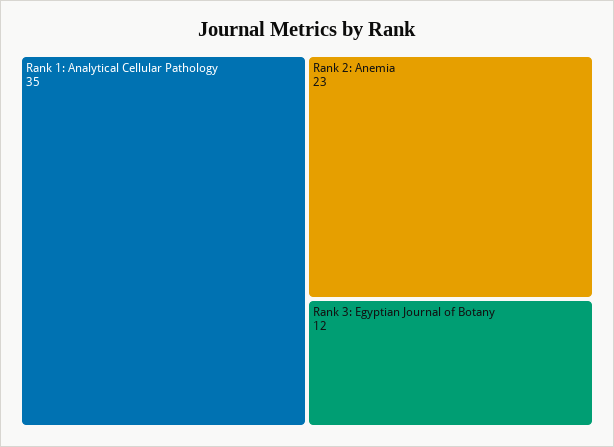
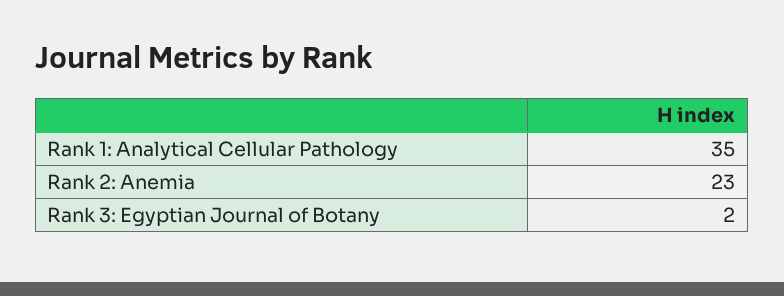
  {
    "Rank 1: Analytical Cellular Pathology": 35,
    "Rank 2: Anemia": 23,
-   "Rank 3: Egyptian Journal of Botany": 12
+   "Rank 3: Egyptian Journal of Botany": 2
  }

